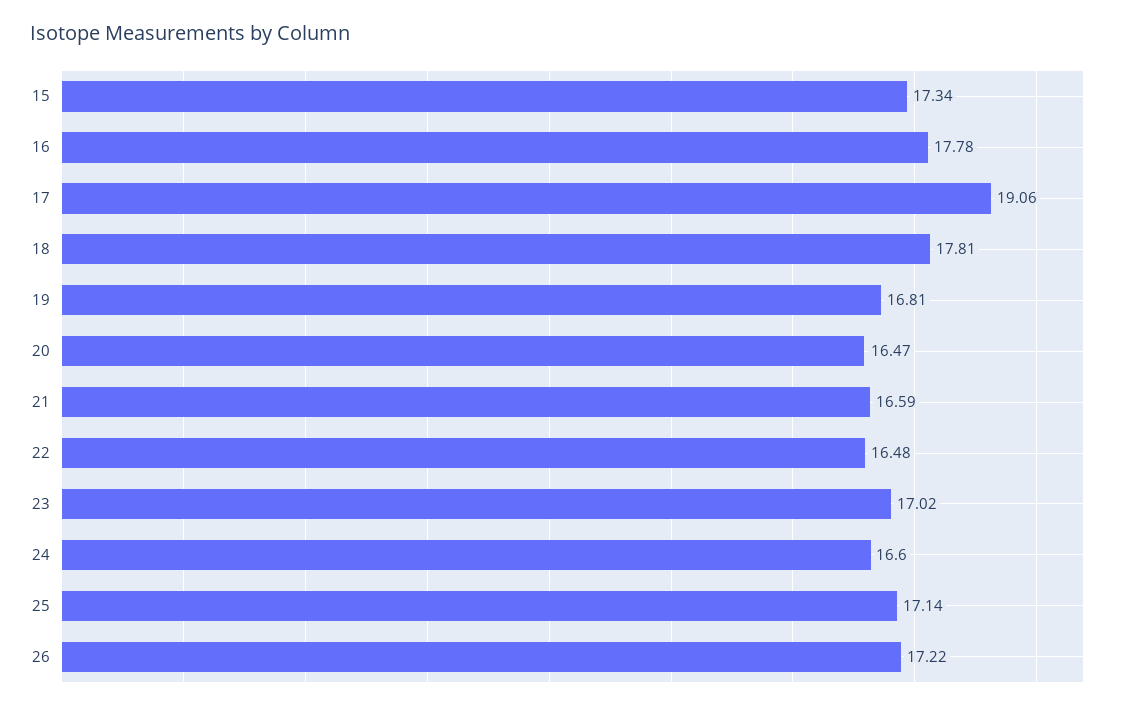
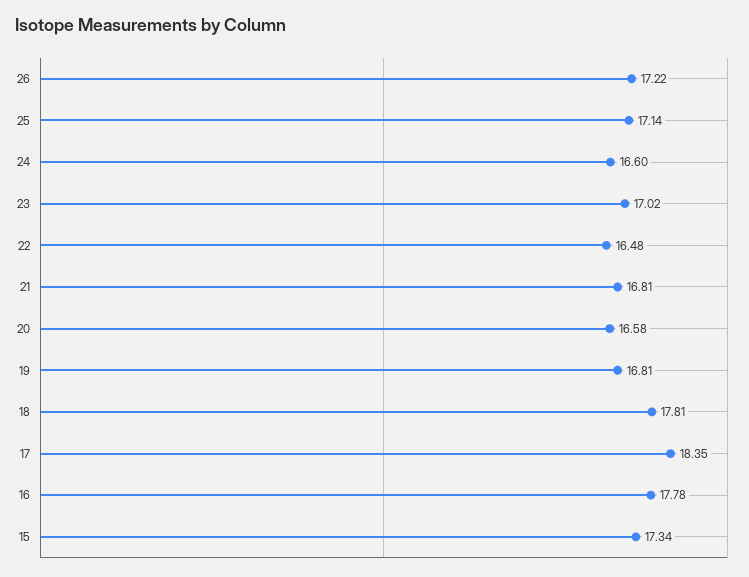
  {
    "15": 17.34,
    "16": 17.78,
-   "17": 19.06,
+   "17": 18.35,
    "18": 17.81,
    "19": 16.81,
-   "20": 16.47,
+   "20": 16.58,
-   "21": 16.59,
+   "21": 16.81,
    "22": 16.48,
    "23": 17.02,
    "24": 16.6,
    "25": 17.14,
    "26": 17.22
  }

